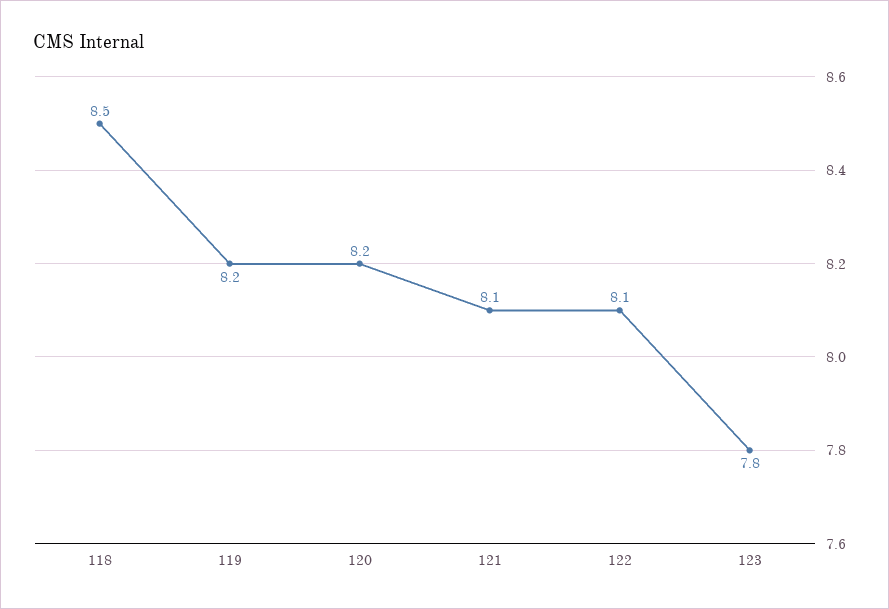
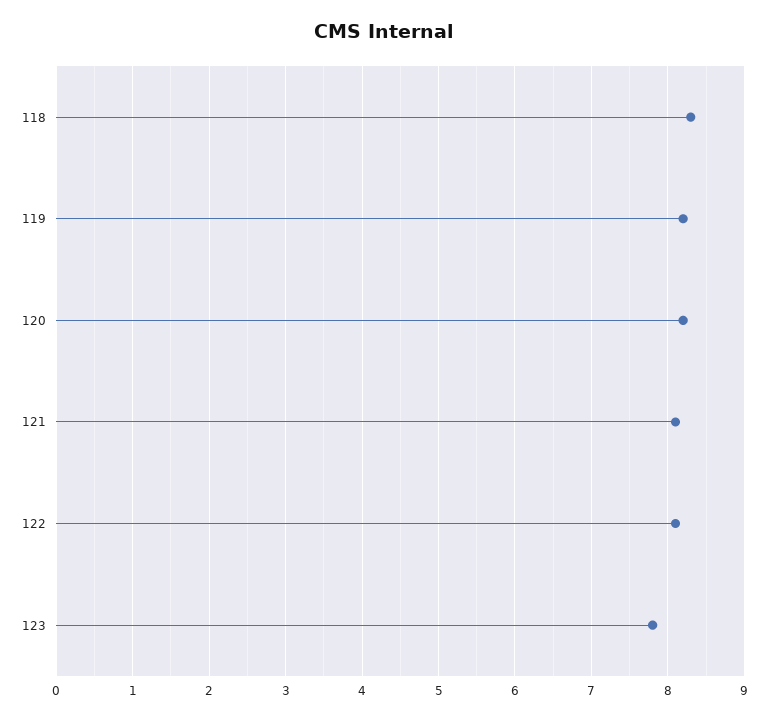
  {
-   "118": 8.5,
+   "118": 8.3,
    "119": 8.2,
    "120": 8.2,
    "121": 8.1,
    "122": 8.1,
    "123": 7.8
  }

